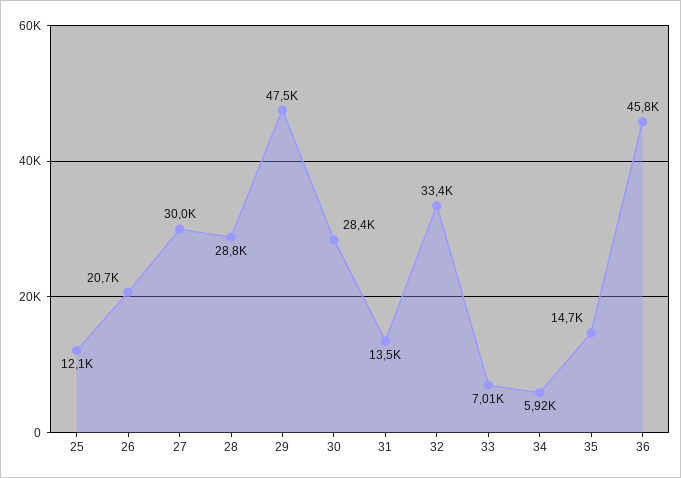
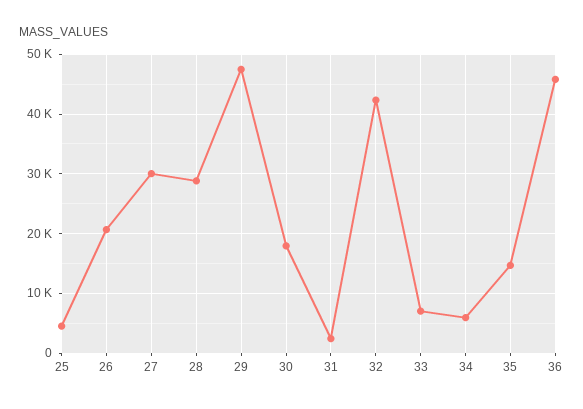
  {
-   "25": 12100,
+   "25": 4000,
    "26": 20700,
    "27": 30000,
    "28": 28800,
    "29": 47500,
-   "30": 28400,
+   "30": 18000,
-   "31": 13500,
+   "31": 2000,
-   "32": 33400,
+   "32": 42000,
    "33": 7010,
    "34": 5920,
    "35": 14700,
    "36": 45800
  }

